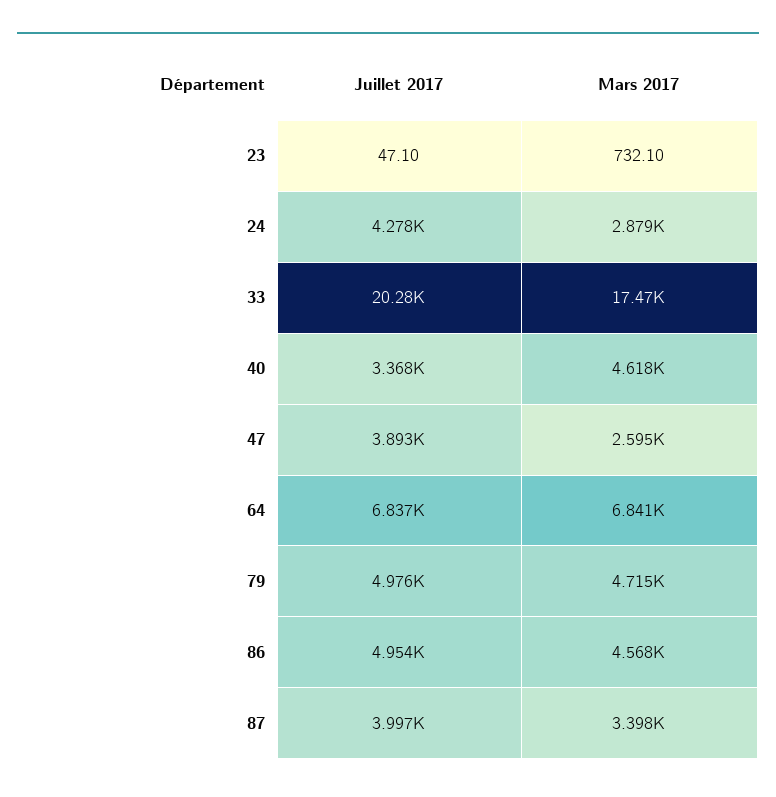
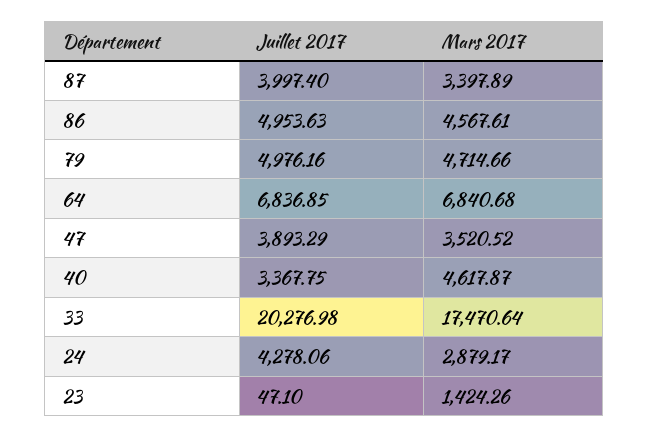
  {
    "Juillet 2017": {
      "23": 47.1,
      "24": 4278.06,
      "33": 20276.98,
      "40": 3367.75,
      "47": 3893.29,
      "64": 6836.85,
      "79": 4976.16,
      "86": 4953.63,
      "87": 3997.4
    },
    "Mars 2017": {
-     "23": 732.1,
+     "23": 1424.26,
      "24": 2879.17,
      "33": 17470.64,
      "40": 4617.87,
-     "47": 2595,
+     "47": 3520.52,
      "64": 6840.68,
      "79": 4714.66,
      "86": 4567.61,
      "87": 3397.89
    }
  }

